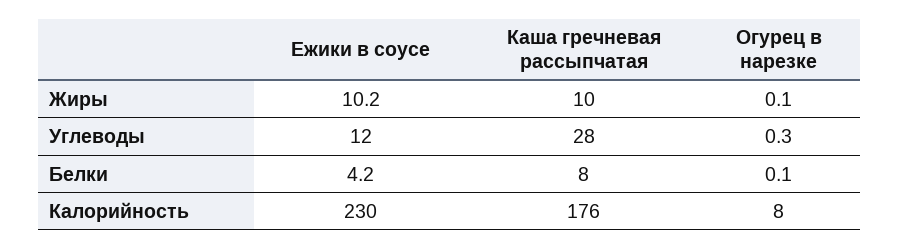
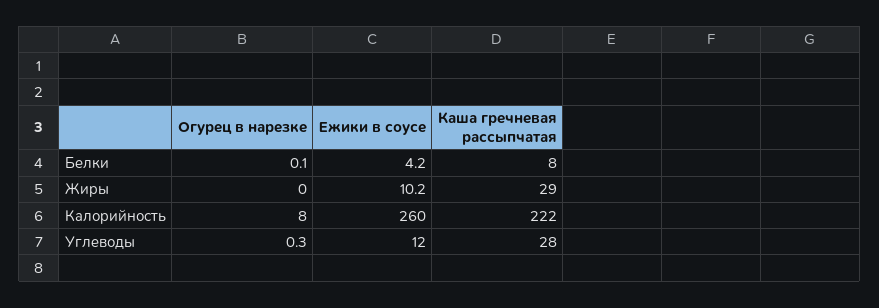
  {
    "Ежики в соусе": {
      "Жиры": 10.2,
      "Углеводы": 12,
      "Белки": 4.2,
-     "Калорийность": 230
+     "Калорийность": 260
    },
    "Каша гречневая рассыпчатая": {
-     "Жиры": 10,
+     "Жиры": 29,
      "Углеводы": 28,
      "Белки": 8,
-     "Калорийность": 176
+     "Калорийность": 222
    },
    "Огурец в нарезке": {
-     "Жиры": 0.1,
+     "Жиры": 0,
      "Углеводы": 0.3,
      "Белки": 0.1,
      "Калорийность": 8
    }
  }

